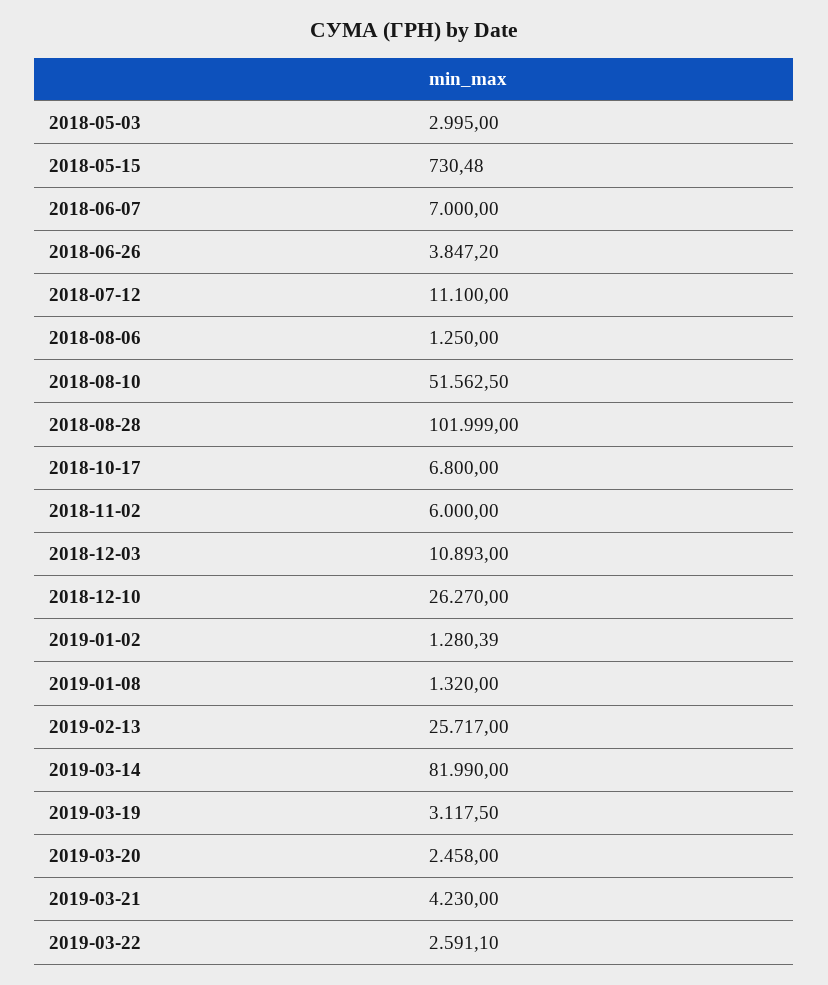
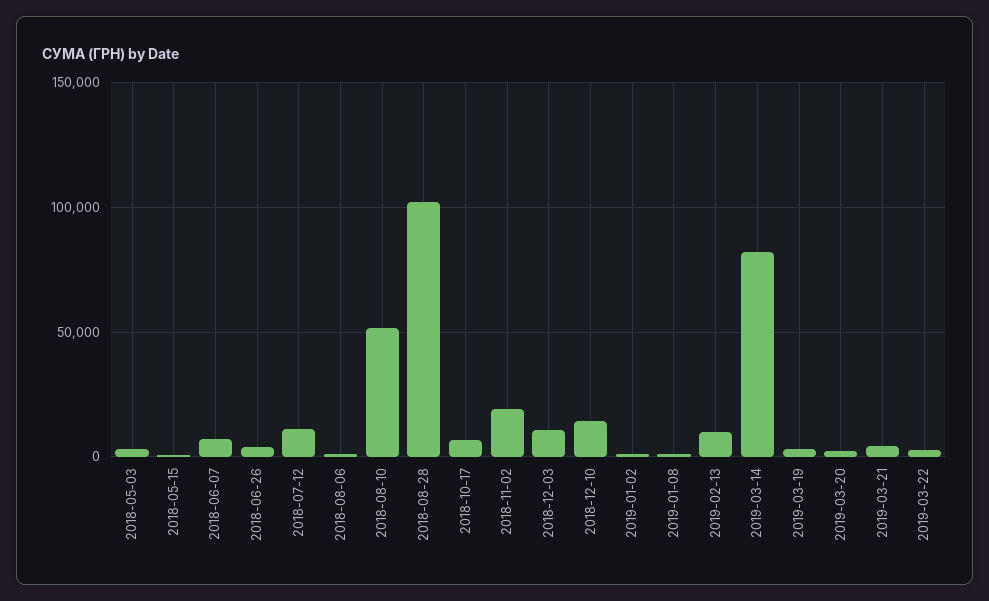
  {
    "2018-05-03": 2995,
    "2018-05-15": 730.48,
    "2018-06-07": 7000,
    "2018-06-26": 3847.2,
    "2018-07-12": 11100,
    "2018-08-06": 1250,
    "2018-08-10": 51562.5,
    "2018-08-28": 101999,
    "2018-10-17": 6800,
-   "2018-11-02": 6000,
+   "2018-11-02": 20000,
    "2018-12-03": 10893,
-   "2018-12-10": 26270,
+   "2018-12-10": 15000,
    "2019-01-02": 1280.39,
    "2019-01-08": 1320,
-   "2019-02-13": 25717,
+   "2019-02-13": 10000,
    "2019-03-14": 81990,
    "2019-03-19": 3117.5,
    "2019-03-20": 2458,
    "2019-03-21": 4230,
    "2019-03-22": 2591.1
  }

